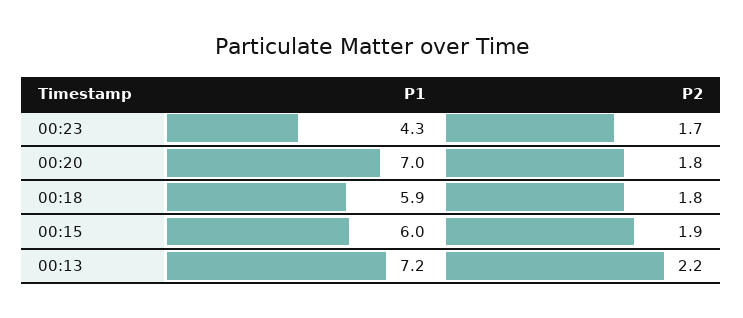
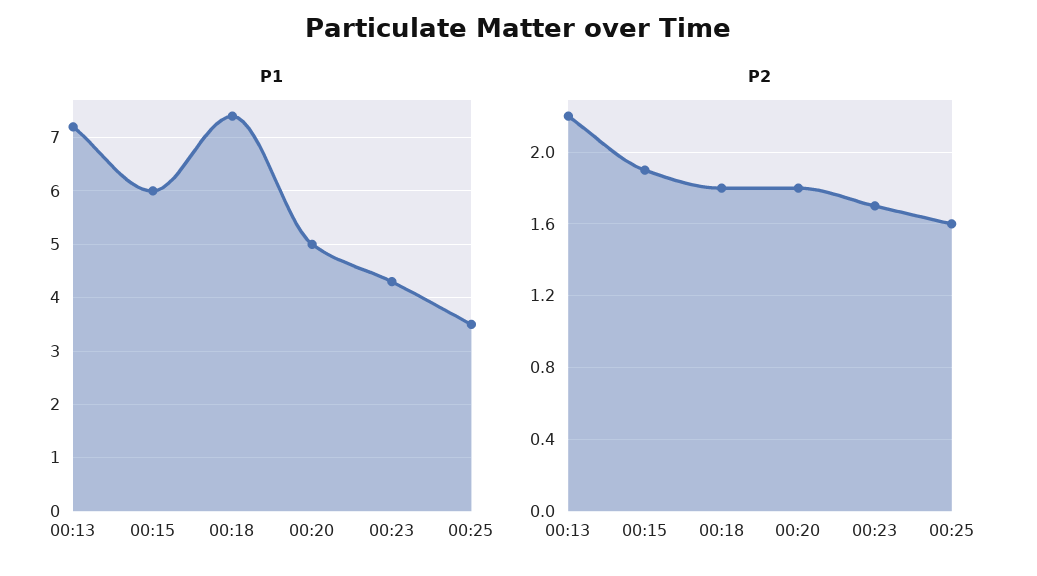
  {
    "P1": {
      "00:23": 4.3,
-     "00:20": 7,
+     "00:20": 5,
-     "00:18": 5.9,
+     "00:18": 7.5,
      "00:15": 6,
-     "00:13": 7.2
+     "00:13": 7.2,
+     "00:25": 3.5
    },
    "P2": {
      "00:23": 1.7,
      "00:20": 1.8,
      "00:18": 1.8,
      "00:15": 1.9,
-     "00:13": 2.2
+     "00:13": 2.2,
+     "00:25": 1.6
    }
  }

